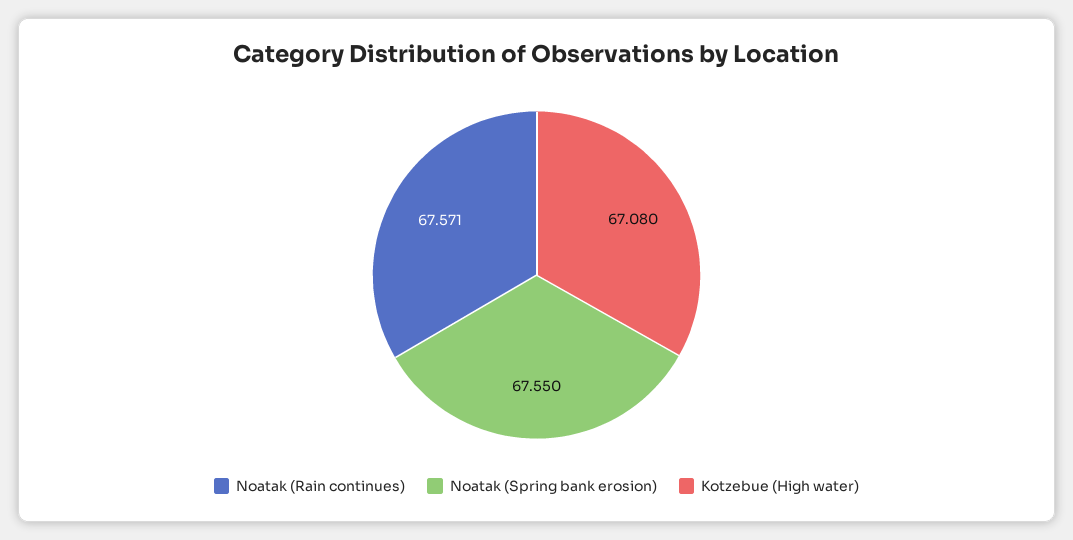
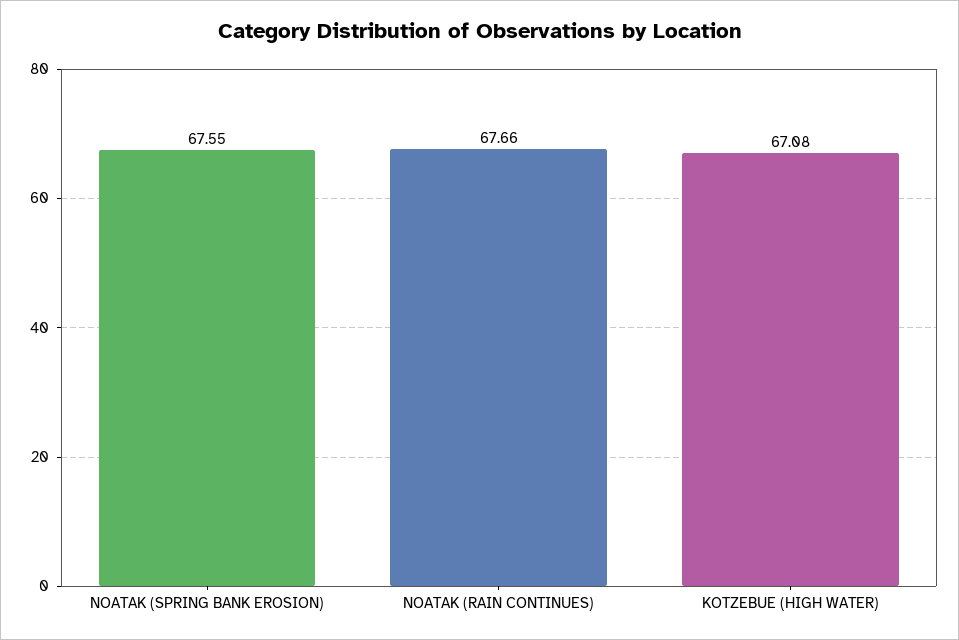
  {
-   "Noatak (Rain continues)": 67.571,
+   "Noatak (Rain continues)": 67.66,
    "Noatak (Spring bank erosion)": 67.55,
    "Kotzebue (High water)": 67.08
  }

